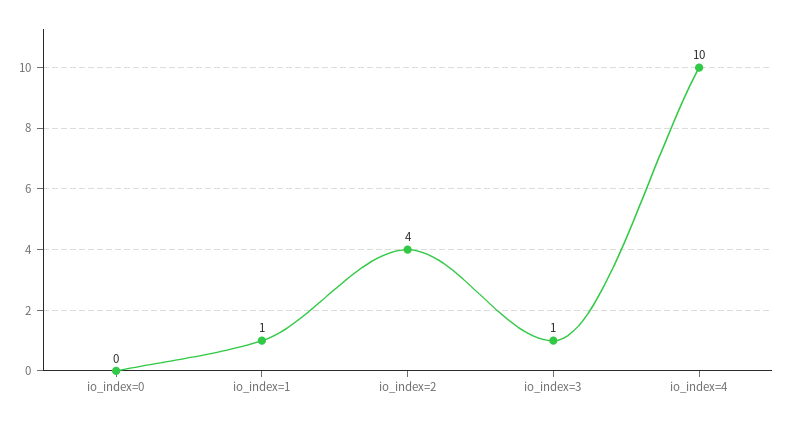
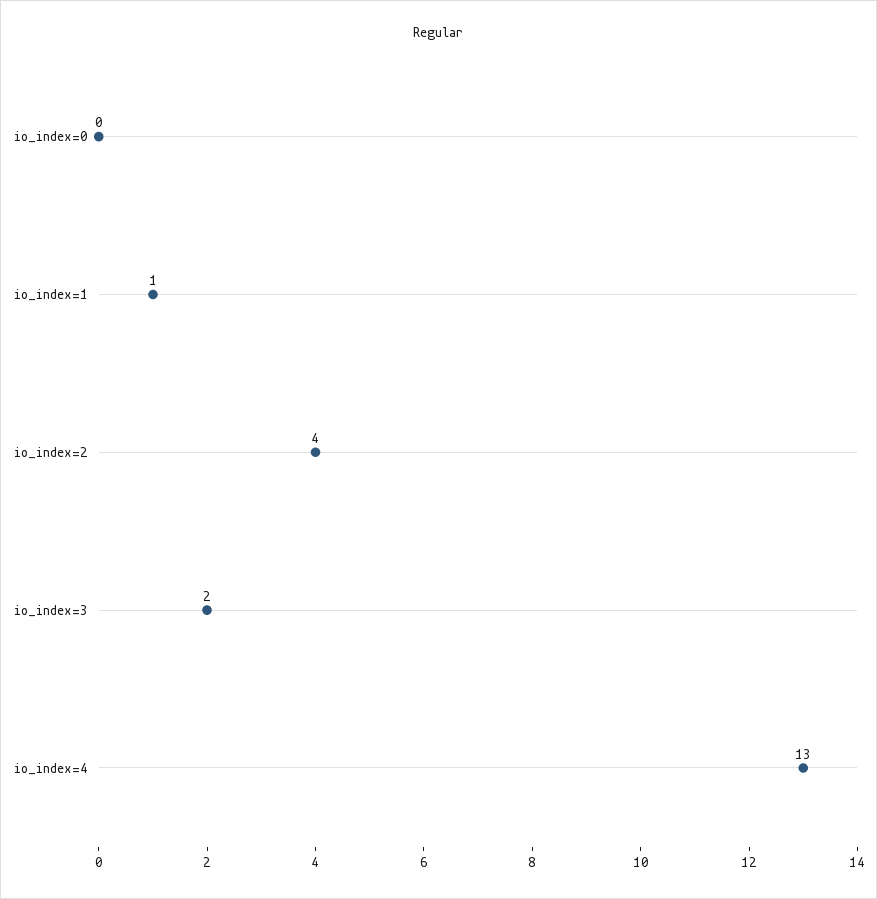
  {
    "io_index=0": 0,
    "io_index=1": 1,
    "io_index=2": 4,
-   "io_index=3": 1,
+   "io_index=3": 2,
-   "io_index=4": 10
+   "io_index=4": 13
  }

